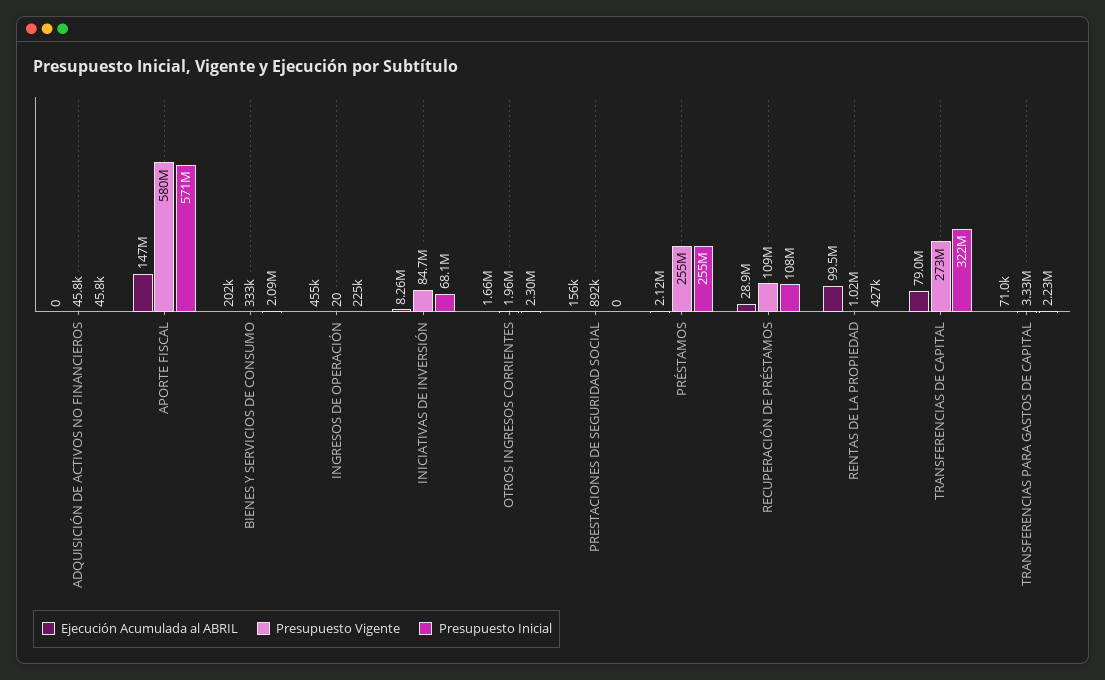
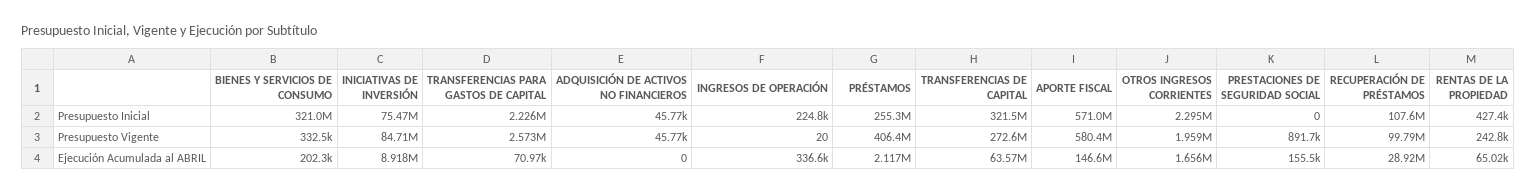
  {
    "Ejecución Acumulada al ABRIL": {
      "ADQUISICIÓN DE ACTIVOS NO FINANCIEROS": 0,
      "APORTE FISCAL": 146600000,
      "BIENES Y SERVICIOS DE CONSUMO": 202300,
-     "INGRESOS DE OPERACIÓN": 455000,
+     "INGRESOS DE OPERACIÓN": 336600,
-     "INICIATIVAS DE INVERSIÓN": 8260000,
+     "INICIATIVAS DE INVERSIÓN": 8918000,
      "OTROS INGRESOS CORRIENTES": 1656000,
      "PRESTACIONES DE SEGURIDAD SOCIAL": 155500,
      "PRÉSTAMOS": 2117000,
      "RECUPERACIÓN DE PRÉSTAMOS": 28920000,
-     "RENTAS DE LA PROPIEDAD": 99500000,
+     "RENTAS DE LA PROPIEDAD": 65020,
-     "TRANSFERENCIAS DE CAPITAL": 79000000,
+     "TRANSFERENCIAS DE CAPITAL": 63570000,
      "TRANSFERENCIAS PARA GASTOS DE CAPITAL": 70970
    },
    "Presupuesto Vigente": {
      "ADQUISICIÓN DE ACTIVOS NO FINANCIEROS": 45770,
      "APORTE FISCAL": 580400000,
      "BIENES Y SERVICIOS DE CONSUMO": 332500,
      "INGRESOS DE OPERACIÓN": 20,
      "INICIATIVAS DE INVERSIÓN": 84710000,
      "OTROS INGRESOS CORRIENTES": 1959000,
      "PRESTACIONES DE SEGURIDAD SOCIAL": 891700,
-     "PRÉSTAMOS": 255000000,
+     "PRÉSTAMOS": 406400000,
-     "RECUPERACIÓN DE PRÉSTAMOS": 109000000,
+     "RECUPERACIÓN DE PRÉSTAMOS": 99790000,
-     "RENTAS DE LA PROPIEDAD": 1020000,
+     "RENTAS DE LA PROPIEDAD": 242800,
      "TRANSFERENCIAS DE CAPITAL": 272600000,
-     "TRANSFERENCIAS PARA GASTOS DE CAPITAL": 3330000
+     "TRANSFERENCIAS PARA GASTOS DE CAPITAL": 2573000
    },
    "Presupuesto Inicial": {
      "ADQUISICIÓN DE ACTIVOS NO FINANCIEROS": 45770,
      "APORTE FISCAL": 571000000,
-     "BIENES Y SERVICIOS DE CONSUMO": 2090000,
+     "BIENES Y SERVICIOS DE CONSUMO": 321000000,
      "INGRESOS DE OPERACIÓN": 224800,
-     "INICIATIVAS DE INVERSIÓN": 68100000,
+     "INICIATIVAS DE INVERSIÓN": 75470000,
      "OTROS INGRESOS CORRIENTES": 2295000,
      "PRESTACIONES DE SEGURIDAD SOCIAL": 0,
      "PRÉSTAMOS": 255300000,
      "RECUPERACIÓN DE PRÉSTAMOS": 107600000,
      "RENTAS DE LA PROPIEDAD": 427400,
      "TRANSFERENCIAS DE CAPITAL": 321500000,
      "TRANSFERENCIAS PARA GASTOS DE CAPITAL": 2226000
    }
  }

